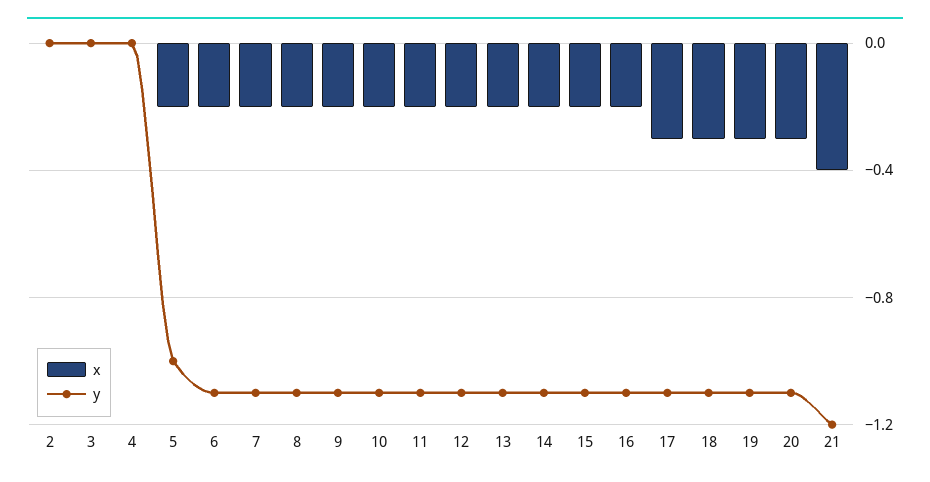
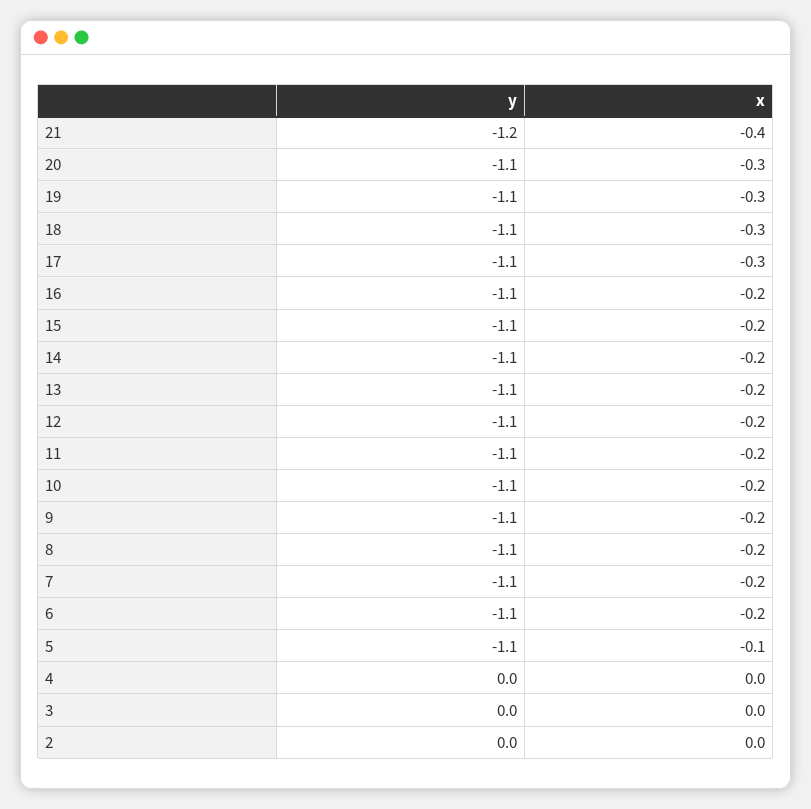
  {
    "x": {
      "2": 0,
      "3": 0,
      "4": 0,
-     "5": -0.2,
+     "5": -0.1,
      "6": -0.2,
      "7": -0.2,
      "8": -0.2,
      "9": -0.2,
      "10": -0.2,
      "11": -0.2,
      "12": -0.2,
      "13": -0.2,
      "14": -0.2,
      "15": -0.2,
      "16": -0.2,
      "17": -0.3,
      "18": -0.3,
      "19": -0.3,
      "20": -0.3,
      "21": -0.4
    },
    "y": {
      "2": 0,
      "3": 0,
      "4": 0,
-     "5": -1,
+     "5": -1.1,
      "6": -1.1,
      "7": -1.1,
      "8": -1.1,
      "9": -1.1,
      "10": -1.1,
      "11": -1.1,
      "12": -1.1,
      "13": -1.1,
      "14": -1.1,
      "15": -1.1,
      "16": -1.1,
      "17": -1.1,
      "18": -1.1,
      "19": -1.1,
      "20": -1.1,
      "21": -1.2
    }
  }

